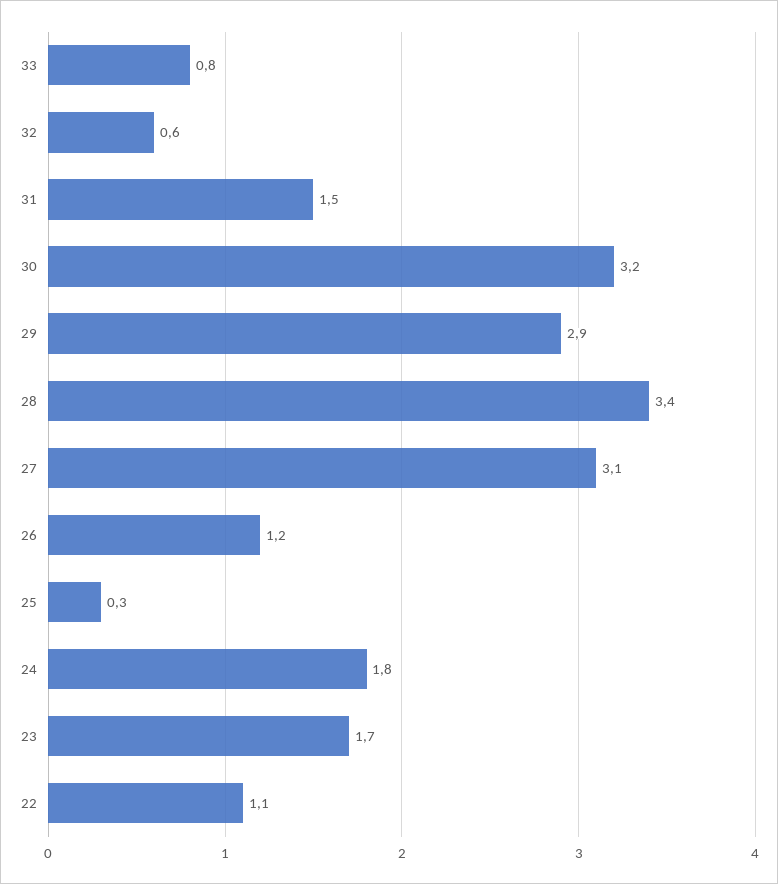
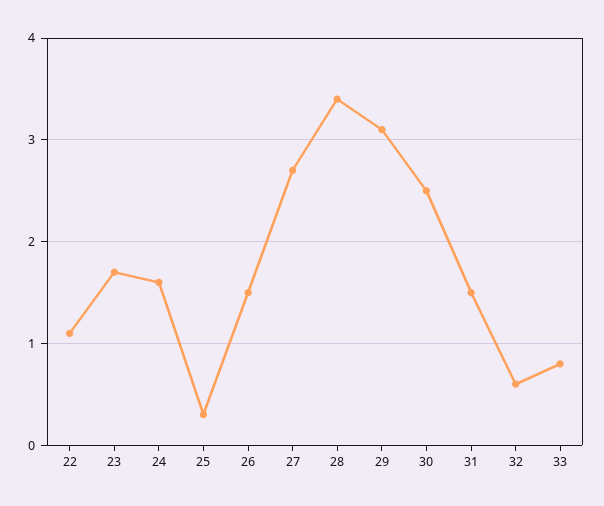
  {
    "33": 0.8,
    "32": 0.6,
    "31": 1.5,
-   "30": 3.2,
+   "30": 2.5,
-   "29": 2.9,
+   "29": 3.1,
    "28": 3.4,
-   "27": 3.1,
+   "27": 2.7,
-   "26": 1.2,
+   "26": 1.5,
    "25": 0.3,
-   "24": 1.8,
+   "24": 1.6,
    "23": 1.7,
    "22": 1.1
  }

